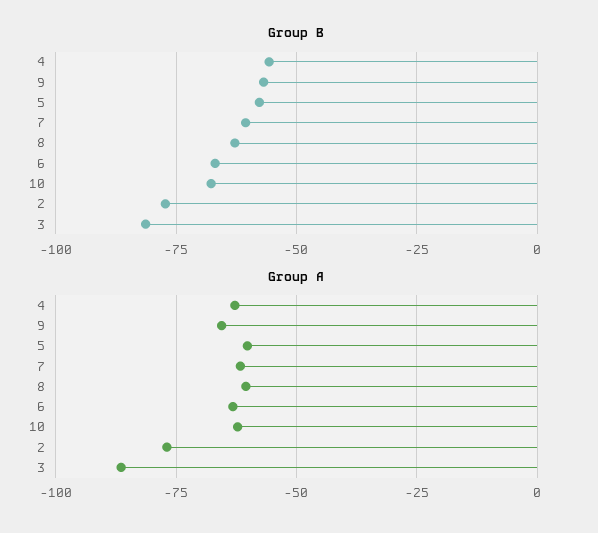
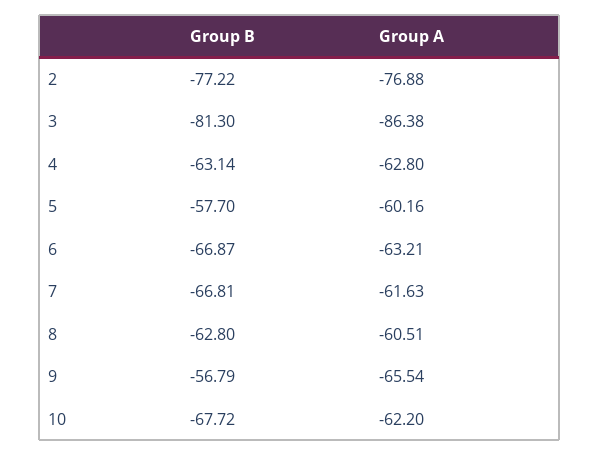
  {
    "Group B": {
-     "4": -55,
+     "4": -63.14,
      "9": -56.79,
      "5": -57.7,
-     "7": -60,
+     "7": -66.81,
      "8": -62.8,
      "6": -66.87,
      "10": -67.72,
      "2": -77.22,
      "3": -81.3
    },
    "Group A": {
      "4": -62.8,
      "9": -65.54,
      "5": -60.16,
      "7": -61.63,
      "8": -60.51,
      "6": -63.21,
      "10": -62.2,
      "2": -76.88,
      "3": -86.38
    }
  }

